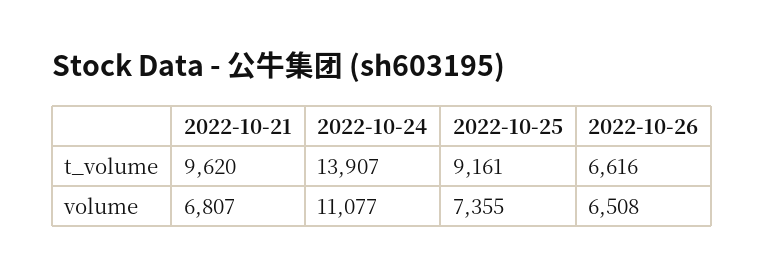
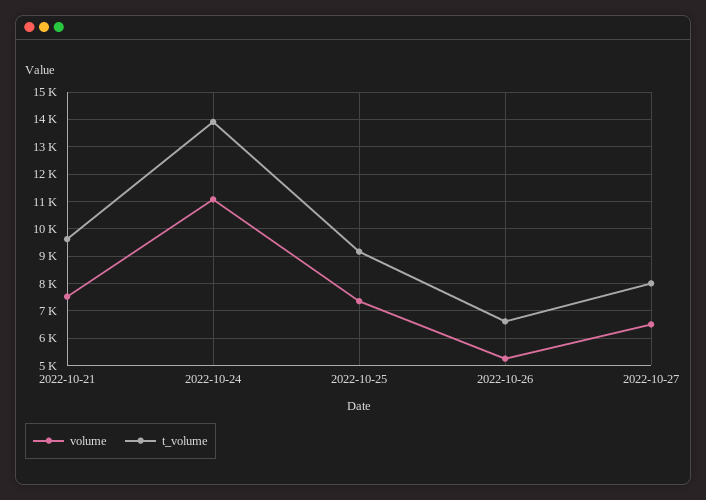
  {
    "t_volume": {
      "2022-10-21": 9620,
      "2022-10-24": 13907,
      "2022-10-25": 9161,
-     "2022-10-26": 6616
+     "2022-10-26": 6616,
+     "2022-10-27": 8000
    },
    "volume": {
-     "2022-10-21": 6807,
+     "2022-10-21": 7500,
      "2022-10-24": 11077,
      "2022-10-25": 7355,
-     "2022-10-26": 6508
+     "2022-10-26": 5250,
+     "2022-10-27": 6500
    }
  }

